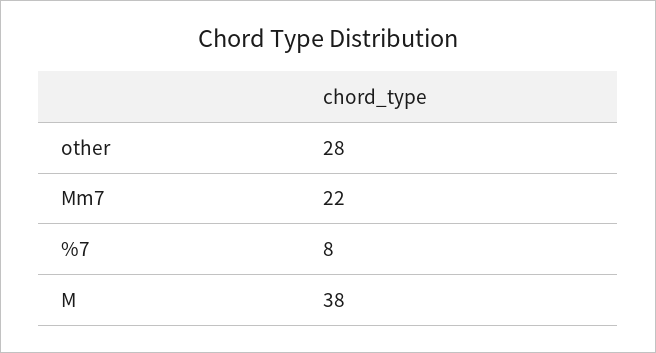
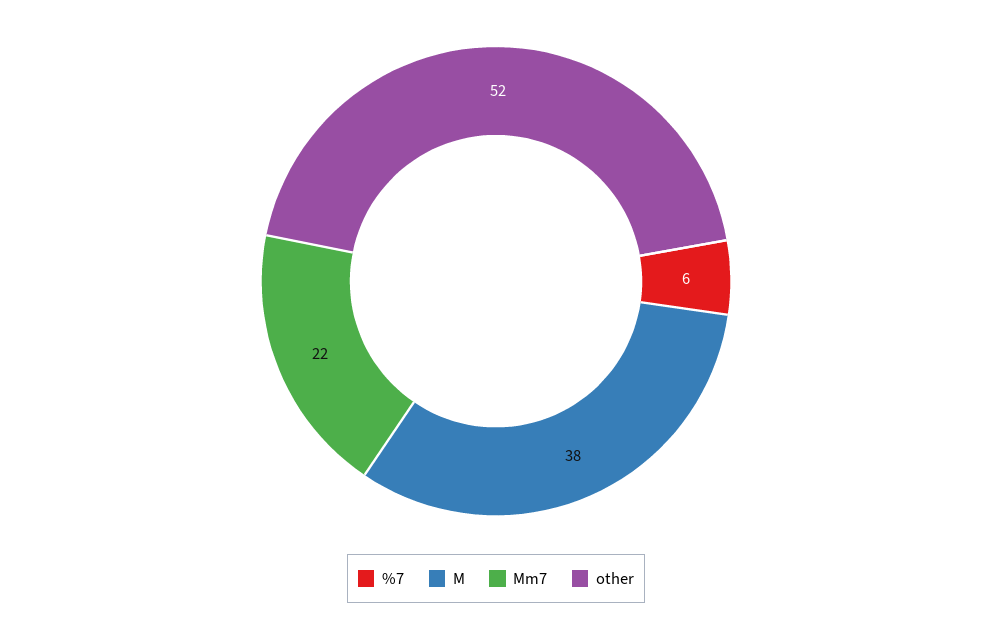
  {
-   "other": 28,
+   "other": 52,
    "Mm7": 22,
-   "%7": 8,
+   "%7": 6,
    "M": 38
  }

